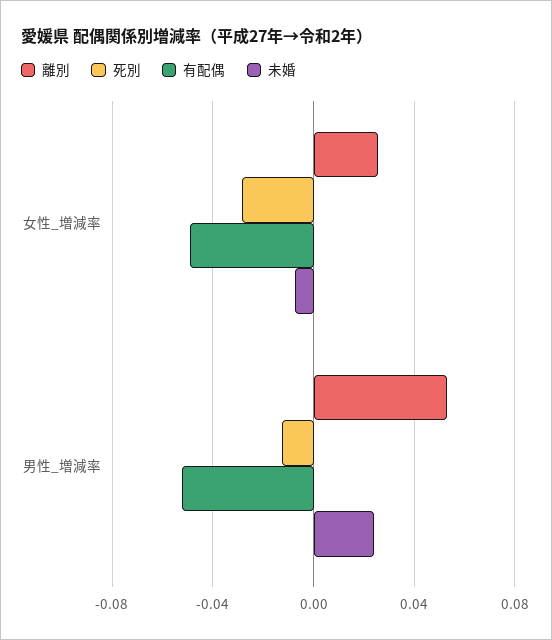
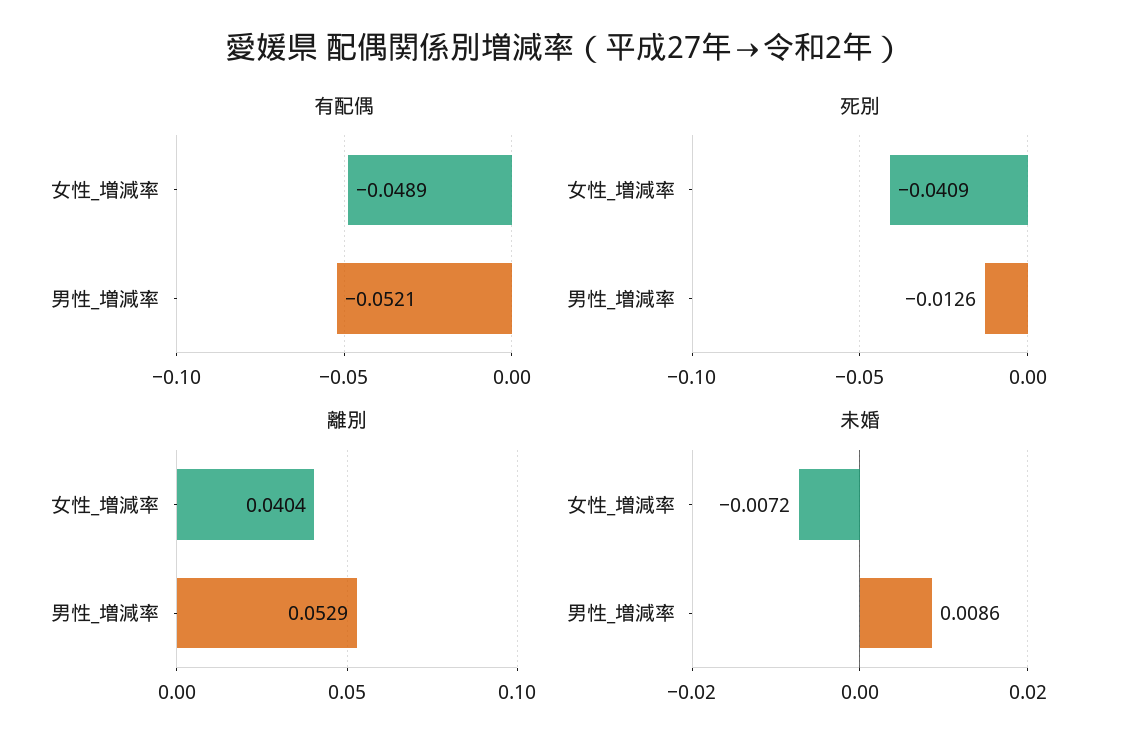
  {
    "離別": {
-     "女性_増減率": 0.025,
+     "女性_増減率": 0.0404,
      "男性_増減率": 0.0529
    },
    "死別": {
-     "女性_増減率": -0.03,
+     "女性_増減率": -0.0409,
      "男性_増減率": -0.0126
    },
    "有配偶": {
      "女性_増減率": -0.0489,
      "男性_増減率": -0.0521
    },
    "未婚": {
      "女性_増減率": -0.0072,
-     "男性_増減率": 0.025
+     "男性_増減率": 0.0086
    }
  }

